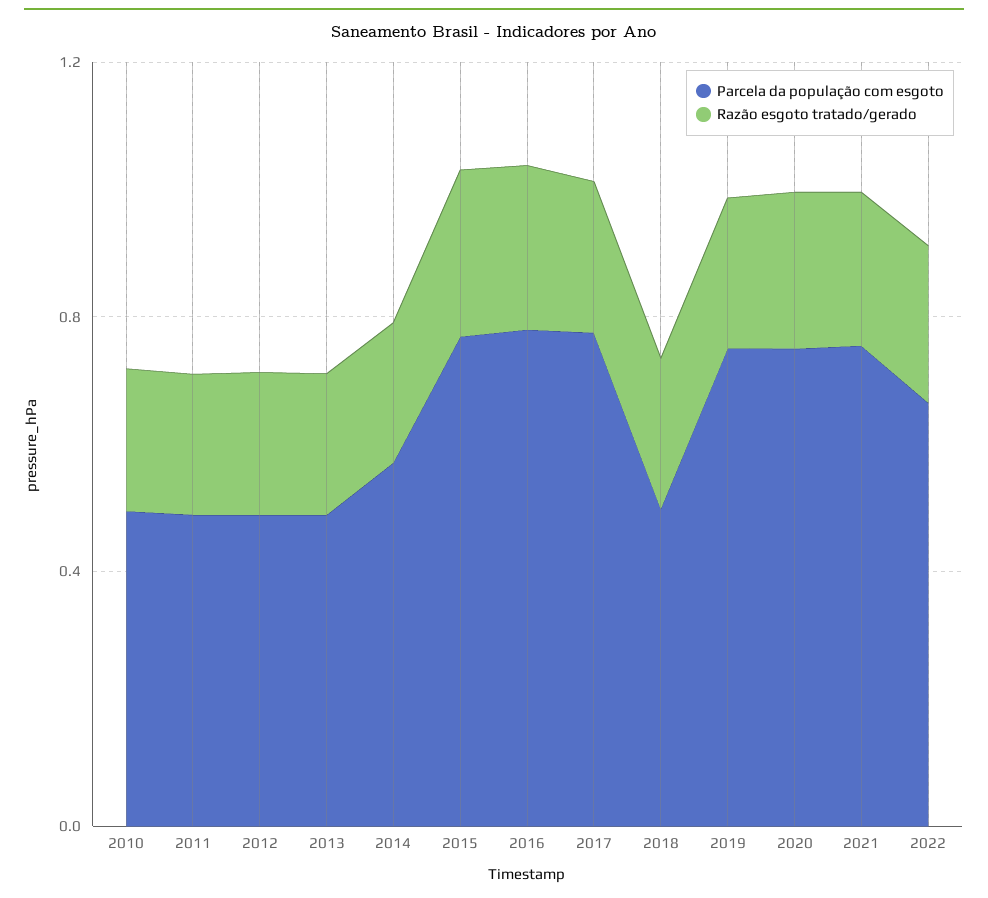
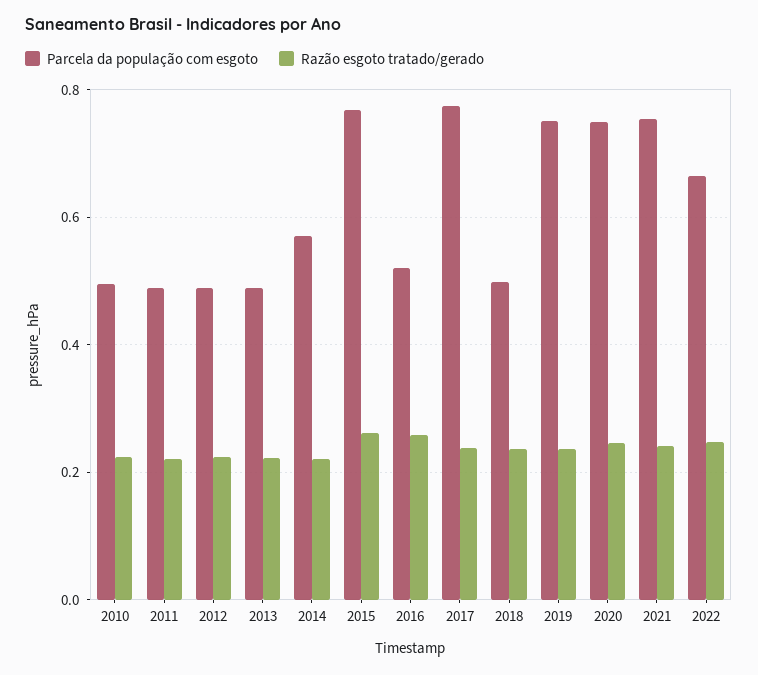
  {
    "Parcela da população com esgoto": {
      "2010": 0.5,
      "2011": 0.48,
      "2012": 0.48,
      "2013": 0.48,
      "2014": 0.58,
      "2015": 0.76,
-     "2016": 0.8,
+     "2016": 0.52,
      "2017": 0.78,
      "2018": 0.5,
      "2019": 0.76,
      "2020": 0.76,
      "2021": 0.76,
      "2022": 0.66
    },
    "Razão esgoto tratado/gerado": {
      "2010": 0.22,
      "2011": 0.22,
      "2012": 0.22,
      "2013": 0.22,
      "2014": 0.22,
      "2015": 0.26,
      "2016": 0.26,
      "2017": 0.24,
      "2018": 0.24,
      "2019": 0.24,
      "2020": 0.24,
      "2021": 0.24,
      "2022": 0.24
    }
  }

